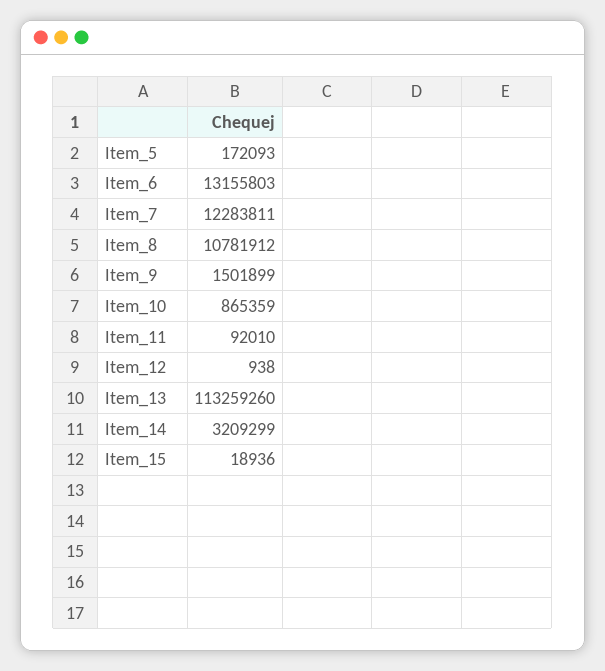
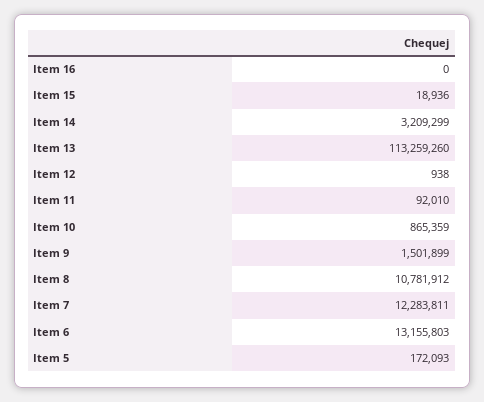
  {
    "Item_5": 172093,
    "Item_6": 13155803,
    "Item_7": 12283811,
    "Item_8": 10781912,
    "Item_9": 1501899,
    "Item_10": 865359,
    "Item_11": 92010,
    "Item_12": 938,
    "Item_13": 113259260,
    "Item_14": 3209299,
-   "Item_15": 18936
+   "Item_15": 18936,
+   "Item 16": 0
  }

